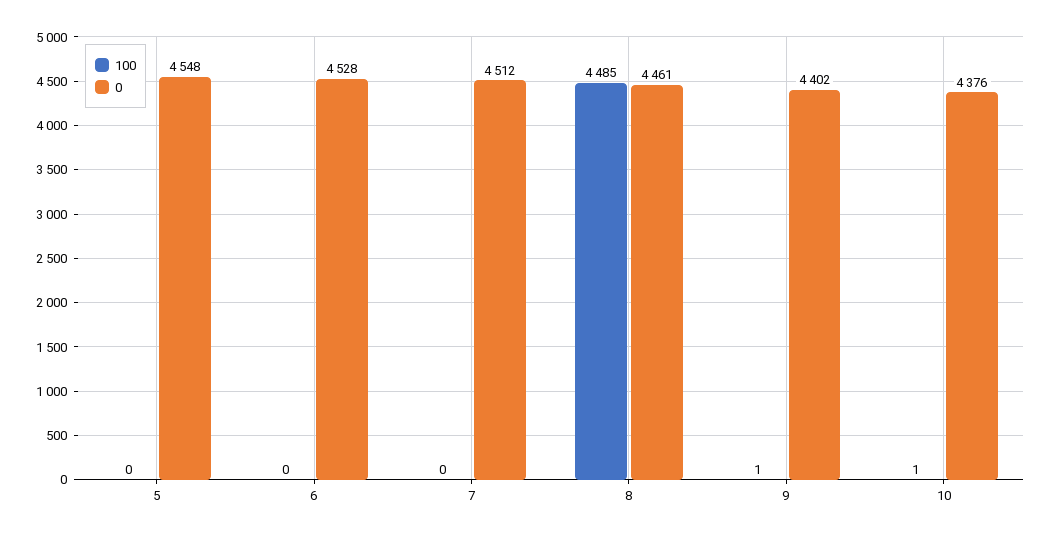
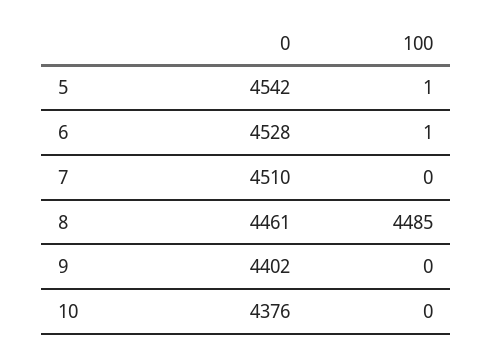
  {
    "100": {
-     "5": 0,
+     "5": 1,
-     "6": 0,
+     "6": 1,
      "7": 0,
      "8": 4485,
-     "9": 1,
+     "9": 0,
-     "10": 1
+     "10": 0
    },
    "0": {
-     "5": 4548,
+     "5": 4542,
      "6": 4528,
-     "7": 4512,
+     "7": 4510,
      "8": 4461,
      "9": 4402,
      "10": 4376
    }
  }

